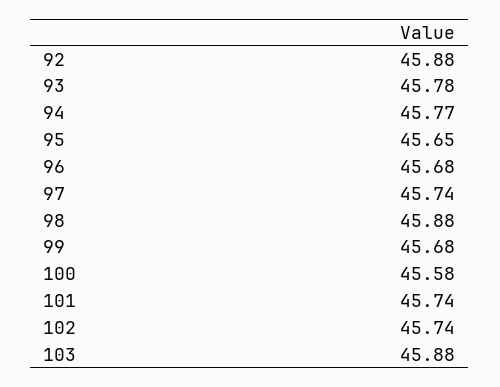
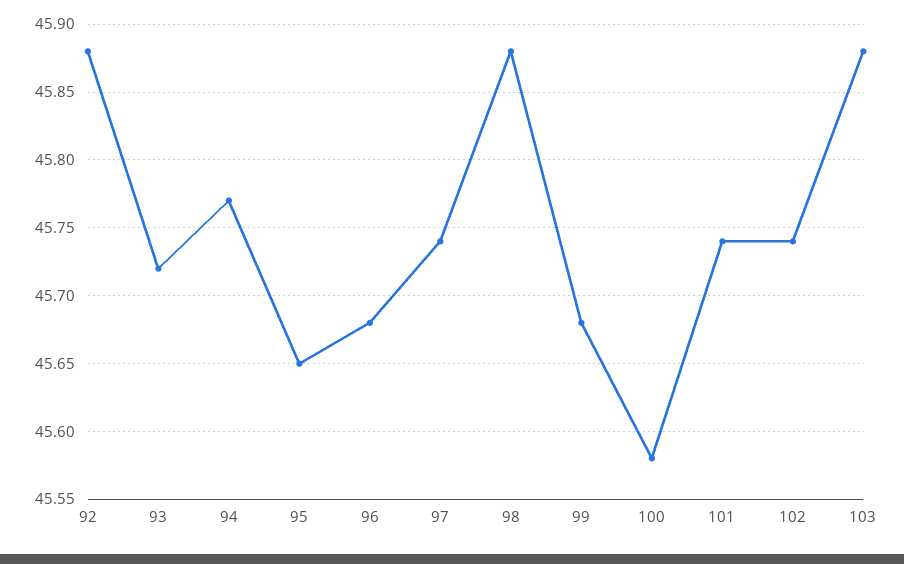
  {
    "92": 45.88,
-   "93": 45.78,
+   "93": 45.72,
    "94": 45.77,
    "95": 45.65,
    "96": 45.68,
    "97": 45.74,
    "98": 45.88,
    "99": 45.68,
    "100": 45.58,
    "101": 45.74,
    "102": 45.74,
    "103": 45.88
  }

